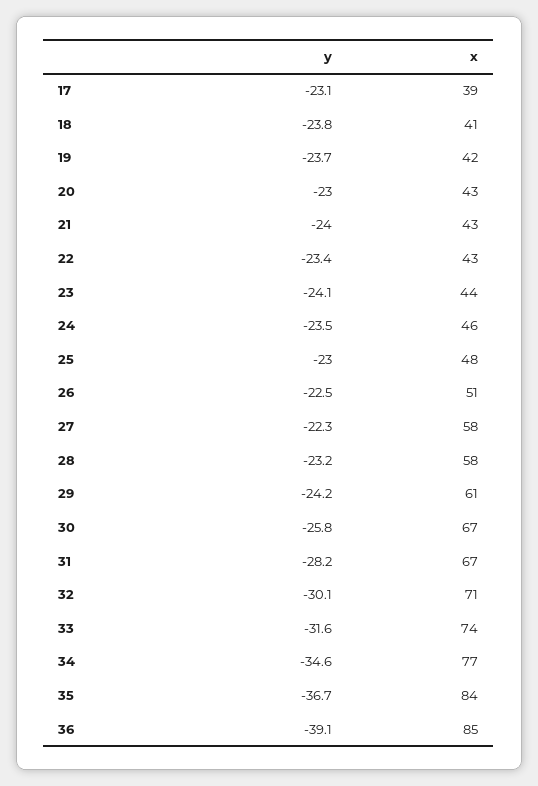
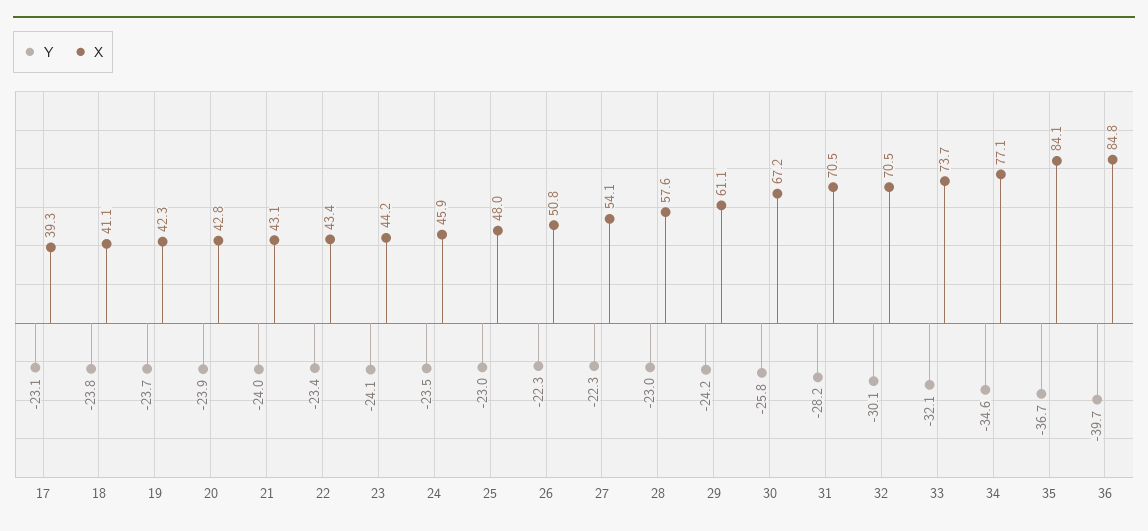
  {
    "y": {
      "17": -23.1,
      "18": -23.8,
      "19": -23.7,
-     "20": -23,
+     "20": -23.9,
      "21": -24,
      "22": -23.4,
      "23": -24.1,
      "24": -23.5,
      "25": -23,
-     "26": -22.5,
+     "26": -22.3,
      "27": -22.3,
-     "28": -23.2,
+     "28": -23,
      "29": -24.2,
      "30": -25.8,
      "31": -28.2,
      "32": -30.1,
-     "33": -31.6,
+     "33": -32.1,
      "34": -34.6,
      "35": -36.7,
-     "36": -39.1
+     "36": -39.7
    },
    "x": {
      "17": 39.3,
      "18": 41.1,
      "19": 42.3,
      "20": 42.8,
      "21": 43.1,
      "22": 43.4,
      "23": 44.2,
      "24": 45.9,
      "25": 48,
      "26": 50.8,
-     "27": 58,
+     "27": 54.1,
      "28": 57.6,
      "29": 61.1,
      "30": 67.2,
-     "31": 67,
+     "31": 70.5,
      "32": 70.5,
      "33": 73.7,
      "34": 77.1,
      "35": 84.1,
      "36": 84.8
    }
  }

